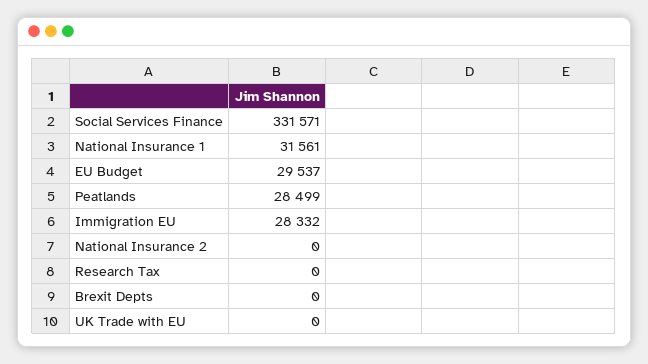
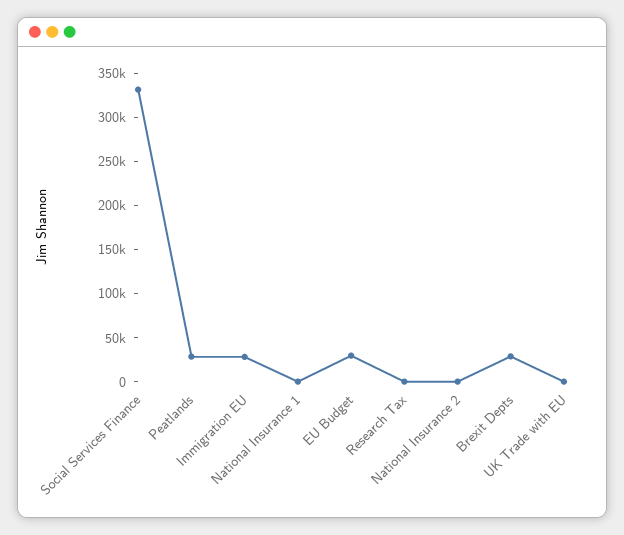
  {
    "Social Services Finance": 331571,
-   "National Insurance 1": 31561,
+   "National Insurance 1": 0,
    "EU Budget": 29537,
    "Peatlands": 28499,
    "Immigration EU": 28332,
    "National Insurance 2": 0,
    "Research Tax": 0,
-   "Brexit Depts": 0,
+   "Brexit Depts": 30000,
    "UK Trade with EU": 0
  }

